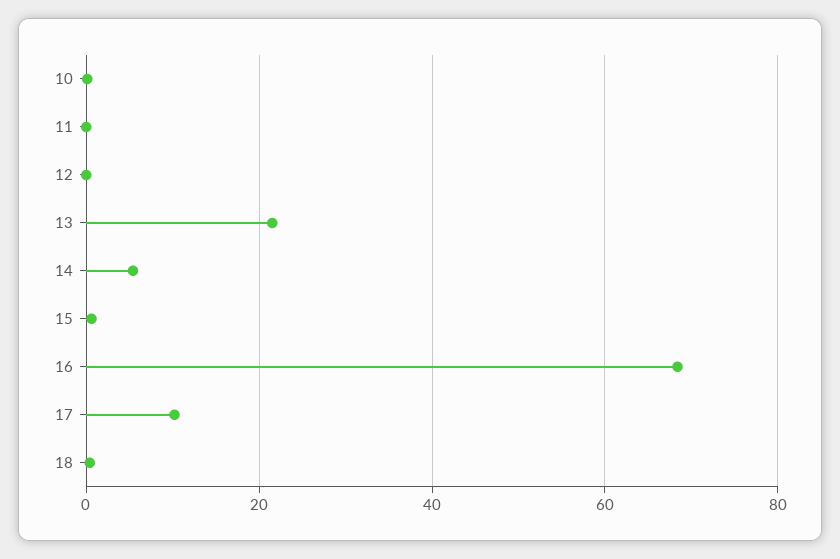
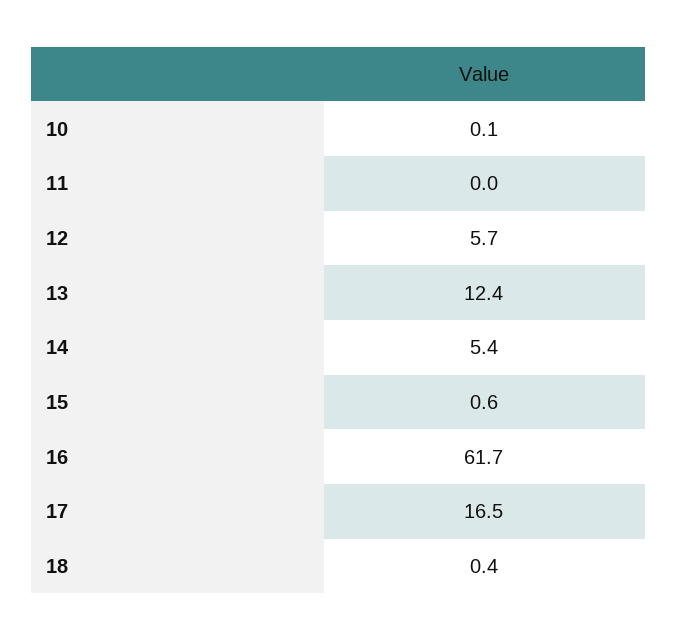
  {
    "10": 0.1,
    "11": 0,
-   "12": 0,
+   "12": 5.7,
-   "13": 22,
+   "13": 12.4,
    "14": 5.4,
    "15": 0.6,
-   "16": 68,
+   "16": 61.7,
-   "17": 10,
+   "17": 16.5,
    "18": 0.4
  }

